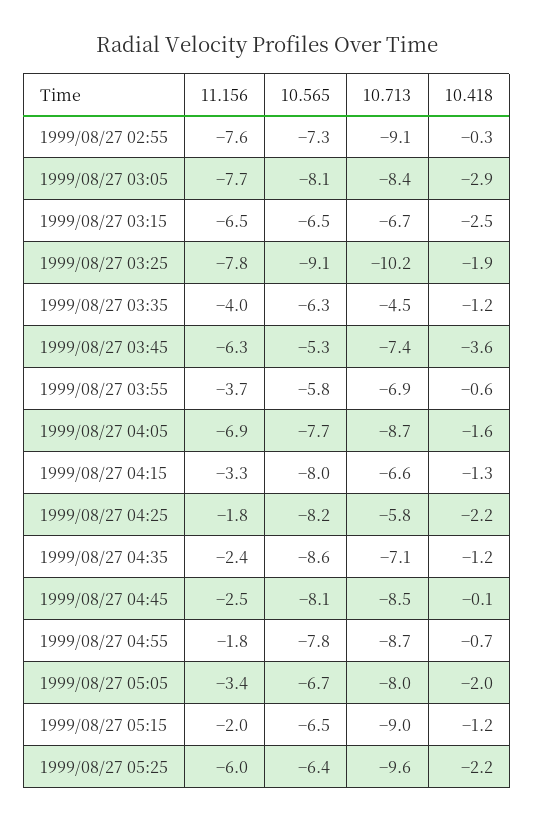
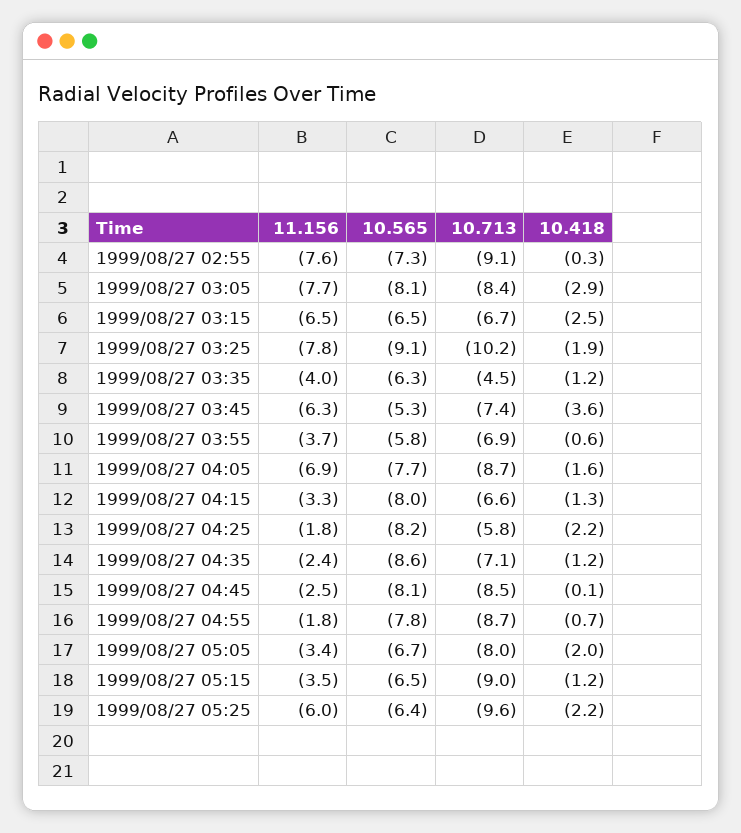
  {
    "11.156": {
      "1999/08/27 02:55": -7.6,
      "1999/08/27 03:05": -7.7,
      "1999/08/27 03:15": -6.5,
      "1999/08/27 03:25": -7.8,
      "1999/08/27 03:35": -4,
      "1999/08/27 03:45": -6.3,
      "1999/08/27 03:55": -3.7,
      "1999/08/27 04:05": -6.9,
      "1999/08/27 04:15": -3.3,
      "1999/08/27 04:25": -1.8,
      "1999/08/27 04:35": -2.4,
      "1999/08/27 04:45": -2.5,
      "1999/08/27 04:55": -1.8,
      "1999/08/27 05:05": -3.4,
-     "1999/08/27 05:15": -2,
+     "1999/08/27 05:15": -3.5,
      "1999/08/27 05:25": -6
    },
    "10.565": {
      "1999/08/27 02:55": -7.3,
      "1999/08/27 03:05": -8.1,
      "1999/08/27 03:15": -6.5,
      "1999/08/27 03:25": -9.1,
      "1999/08/27 03:35": -6.3,
      "1999/08/27 03:45": -5.3,
      "1999/08/27 03:55": -5.8,
      "1999/08/27 04:05": -7.7,
      "1999/08/27 04:15": -8,
      "1999/08/27 04:25": -8.2,
      "1999/08/27 04:35": -8.6,
      "1999/08/27 04:45": -8.1,
      "1999/08/27 04:55": -7.8,
      "1999/08/27 05:05": -6.7,
      "1999/08/27 05:15": -6.5,
      "1999/08/27 05:25": -6.4
    },
    "10.713": {
      "1999/08/27 02:55": -9.1,
      "1999/08/27 03:05": -8.4,
      "1999/08/27 03:15": -6.7,
      "1999/08/27 03:25": -10.2,
      "1999/08/27 03:35": -4.5,
      "1999/08/27 03:45": -7.4,
      "1999/08/27 03:55": -6.9,
      "1999/08/27 04:05": -8.7,
      "1999/08/27 04:15": -6.6,
      "1999/08/27 04:25": -5.8,
      "1999/08/27 04:35": -7.1,
      "1999/08/27 04:45": -8.5,
      "1999/08/27 04:55": -8.7,
      "1999/08/27 05:05": -8,
      "1999/08/27 05:15": -9,
      "1999/08/27 05:25": -9.6
    },
    "10.418": {
      "1999/08/27 02:55": -0.3,
      "1999/08/27 03:05": -2.9,
      "1999/08/27 03:15": -2.5,
      "1999/08/27 03:25": -1.9,
      "1999/08/27 03:35": -1.2,
      "1999/08/27 03:45": -3.6,
      "1999/08/27 03:55": -0.6,
      "1999/08/27 04:05": -1.6,
      "1999/08/27 04:15": -1.3,
      "1999/08/27 04:25": -2.2,
      "1999/08/27 04:35": -1.2,
      "1999/08/27 04:45": -0.1,
      "1999/08/27 04:55": -0.7,
      "1999/08/27 05:05": -2,
      "1999/08/27 05:15": -1.2,
      "1999/08/27 05:25": -2.2
    }
  }

